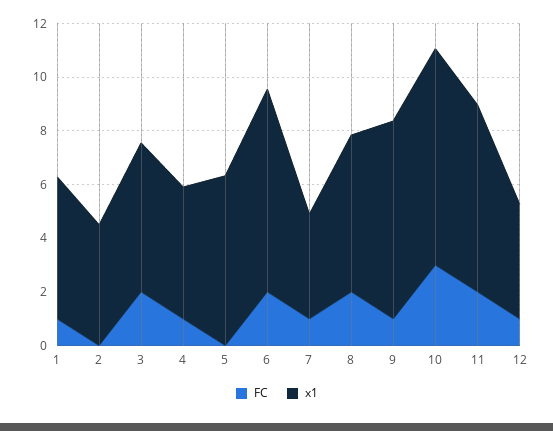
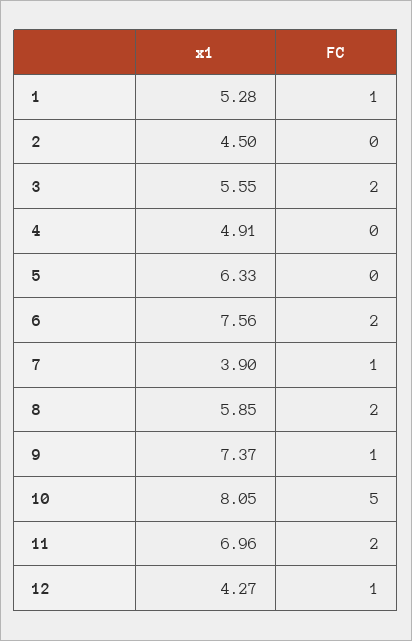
  {
    "FC": {
      "1": 1,
      "2": 0,
      "3": 2,
-     "4": 1,
+     "4": 0,
      "5": 0,
      "6": 2,
      "7": 1,
      "8": 2,
      "9": 1,
-     "10": 3,
+     "10": 5,
      "11": 2,
      "12": 1
    },
    "x1": {
      "1": 5.28,
      "2": 4.5,
      "3": 5.55,
      "4": 4.91,
      "5": 6.33,
      "6": 7.56,
      "7": 3.9,
      "8": 5.85,
      "9": 7.37,
      "10": 8.05,
      "11": 6.96,
      "12": 4.27
    }
  }

